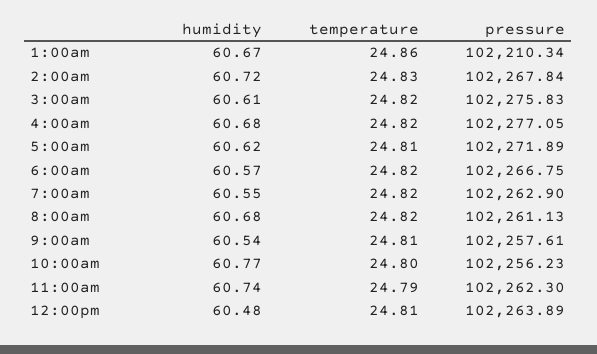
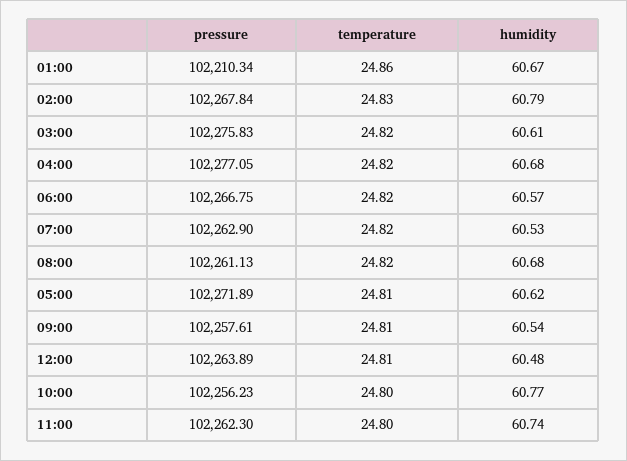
  {
    "humidity": {
      "1:00am": 60.67,
-     "2:00am": 60.72,
+     "2:00am": 60.79,
      "3:00am": 60.61,
      "4:00am": 60.68,
      "5:00am": 60.62,
      "6:00am": 60.57,
-     "7:00am": 60.55,
+     "7:00am": 60.53,
      "8:00am": 60.68,
      "9:00am": 60.54,
      "10:00am": 60.77,
      "11:00am": 60.74,
      "12:00pm": 60.48
    },
    "temperature": {
      "1:00am": 24.86,
      "2:00am": 24.83,
      "3:00am": 24.82,
      "4:00am": 24.82,
      "5:00am": 24.81,
      "6:00am": 24.82,
      "7:00am": 24.82,
      "8:00am": 24.82,
      "9:00am": 24.81,
      "10:00am": 24.8,
-     "11:00am": 24.79,
+     "11:00am": 24.8,
      "12:00pm": 24.81
    },
    "pressure": {
      "1:00am": 102210.34,
      "2:00am": 102267.84,
      "3:00am": 102275.83,
      "4:00am": 102277.05,
      "5:00am": 102271.89,
      "6:00am": 102266.75,
      "7:00am": 102262.9,
      "8:00am": 102261.13,
      "9:00am": 102257.61,
      "10:00am": 102256.23,
      "11:00am": 102262.3,
      "12:00pm": 102263.89
    }
  }

